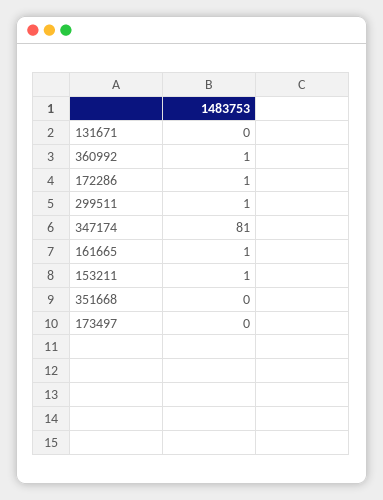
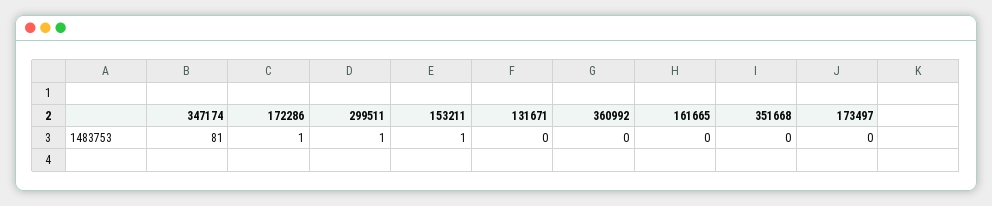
  {
    "131671": 0,
-   "360992": 1,
+   "360992": 0,
    "172286": 1,
    "299511": 1,
    "347174": 81,
-   "161665": 1,
+   "161665": 0,
    "153211": 1,
    "351668": 0,
    "173497": 0
  }

